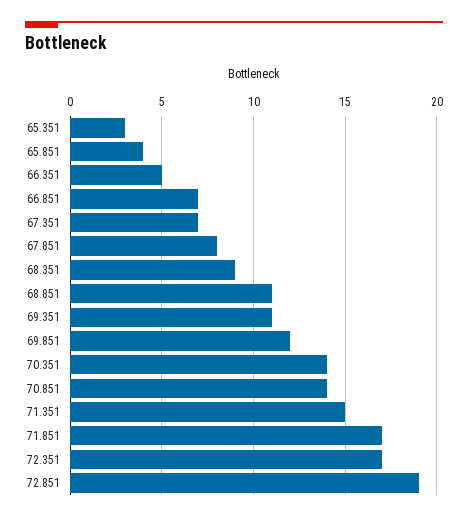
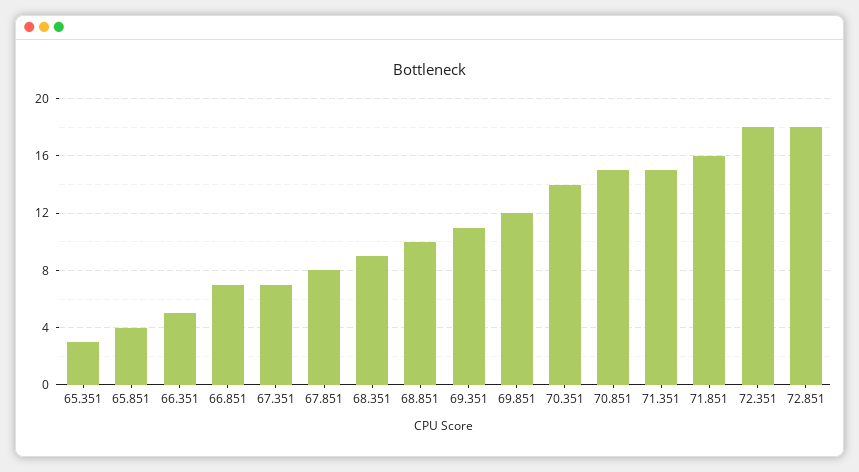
  {
    "65.351": 3,
    "65.851": 4,
    "66.351": 5,
    "66.851": 7,
    "67.351": 7,
    "67.851": 8,
    "68.351": 9,
-   "68.851": 11,
+   "68.851": 10,
    "69.351": 11,
    "69.851": 12,
    "70.351": 14,
-   "70.851": 14,
+   "70.851": 15,
    "71.351": 15,
-   "71.851": 17,
+   "71.851": 16,
-   "72.351": 17,
+   "72.351": 18,
-   "72.851": 19
+   "72.851": 18
  }

